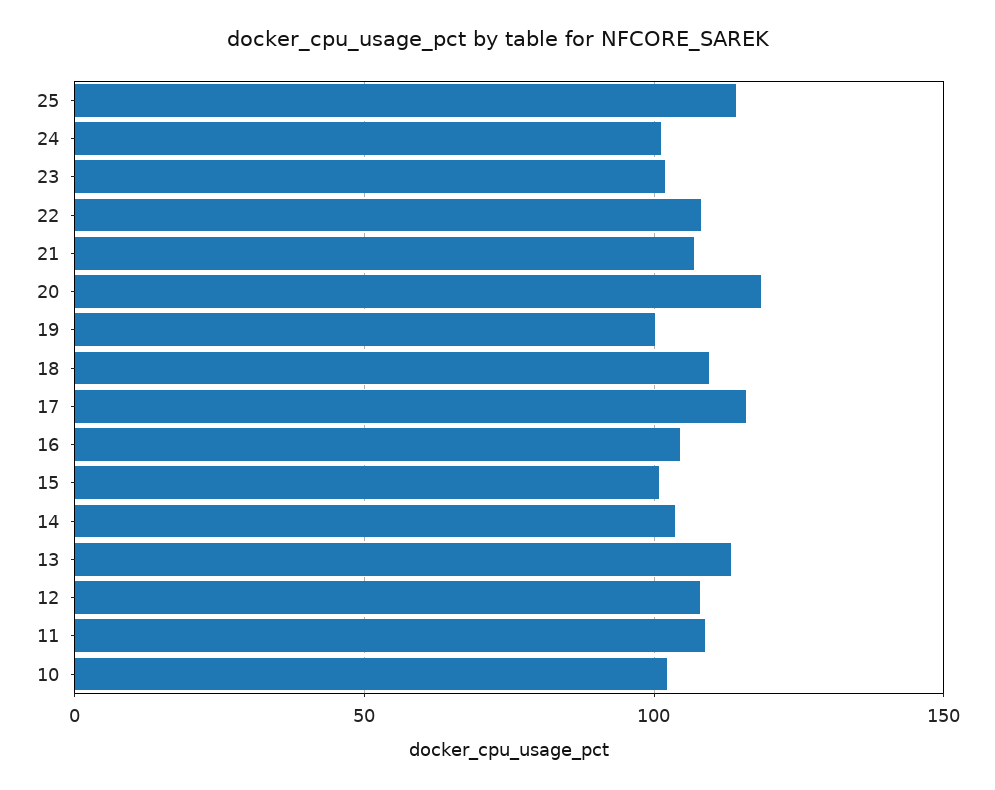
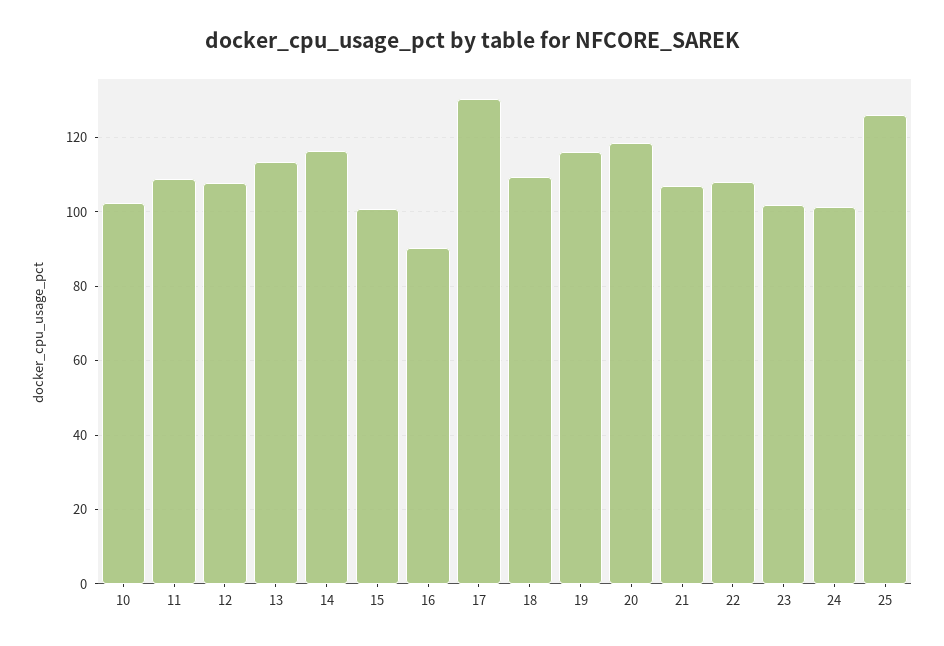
  {
-   "25": 115,
+   "25": 126,
    "24": 102,
    "23": 102,
    "22": 108,
    "21": 106,
    "20": 118,
-   "19": 100,
+   "19": 116,
    "18": 110,
-   "17": 115,
+   "17": 130,
-   "16": 105,
+   "16": 90,
    "15": 100,
-   "14": 105,
+   "14": 116,
    "13": 114,
    "12": 108,
    "11": 108,
    "10": 102
  }

